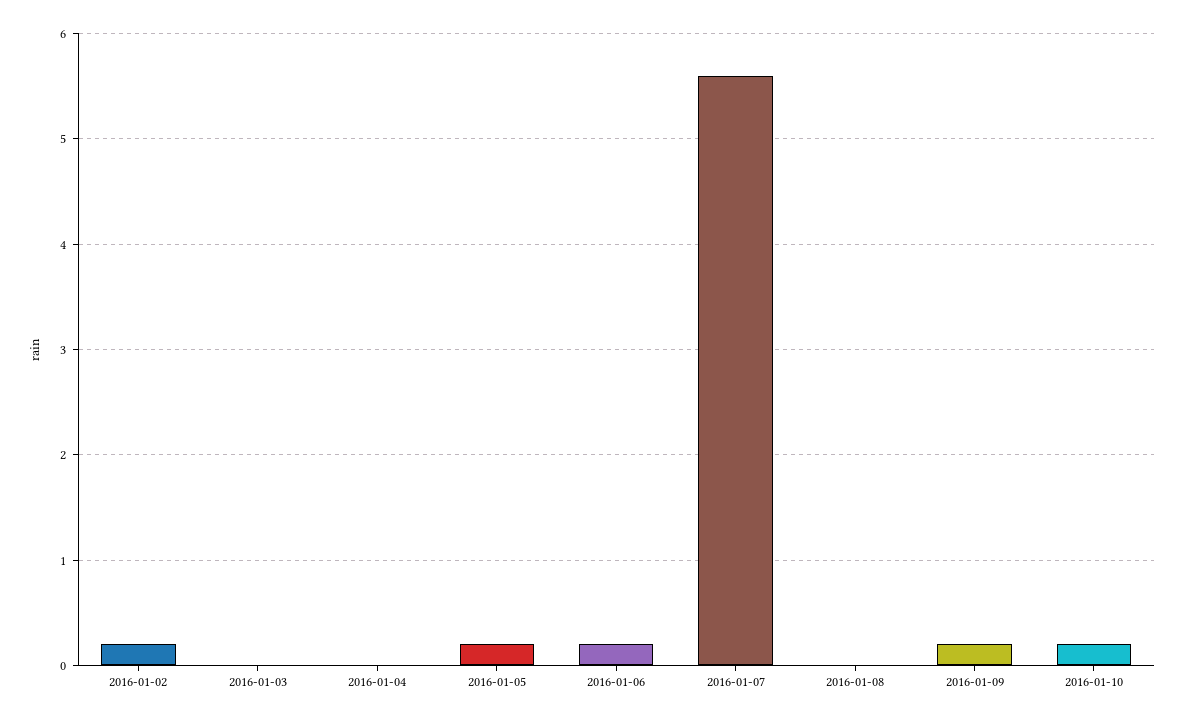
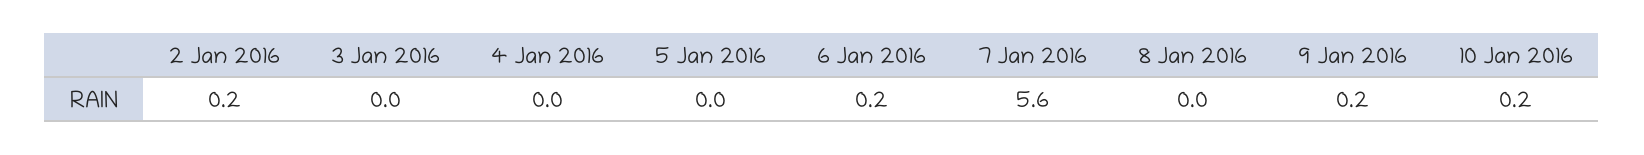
  {
    "2016-01-02": 0.2,
    "2016-01-03": 0,
    "2016-01-04": 0,
-   "2016-01-05": 0.2,
+   "2016-01-05": 0,
    "2016-01-06": 0.2,
    "2016-01-07": 5.6,
    "2016-01-08": 0,
    "2016-01-09": 0.2,
    "2016-01-10": 0.2
  }

